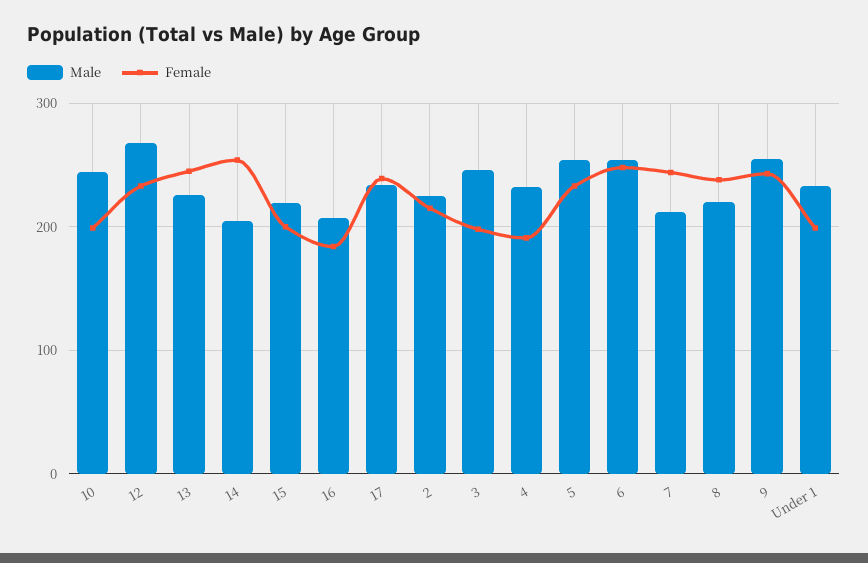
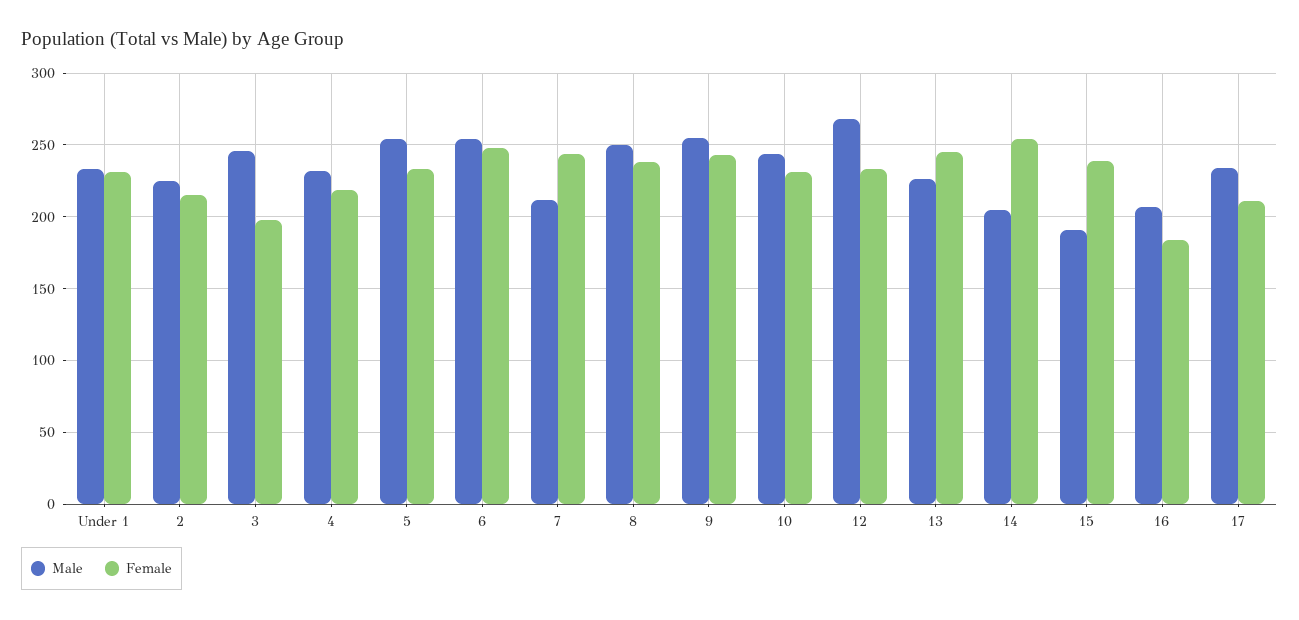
  {
    "Male": {
      "10": 245,
      "12": 270,
      "13": 225,
      "14": 205,
-     "15": 220,
+     "15": 190,
      "16": 205,
      "17": 235,
      "2": 225,
      "3": 245,
      "4": 230,
      "5": 255,
      "6": 255,
      "7": 210,
-     "8": 220,
+     "8": 250,
      "9": 255,
      "Under 1": 235
    },
    "Female": {
-     "10": 200,
+     "10": 230,
      "12": 235,
      "13": 245,
      "14": 255,
-     "15": 200,
+     "15": 240,
      "16": 185,
-     "17": 240,
+     "17": 210,
      "2": 215,
      "3": 200,
-     "4": 190,
+     "4": 220,
      "5": 235,
      "6": 250,
      "7": 245,
      "8": 240,
      "9": 245,
-     "Under 1": 200
+     "Under 1": 230
    }
  }

